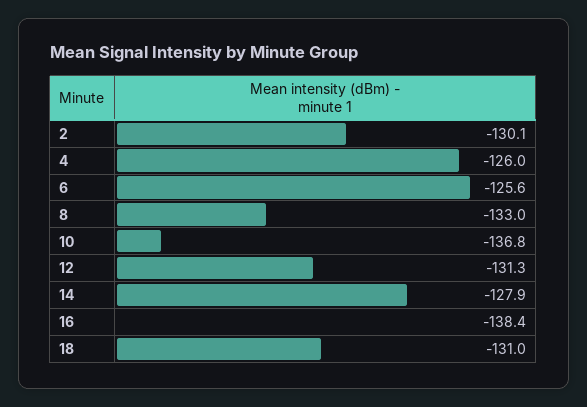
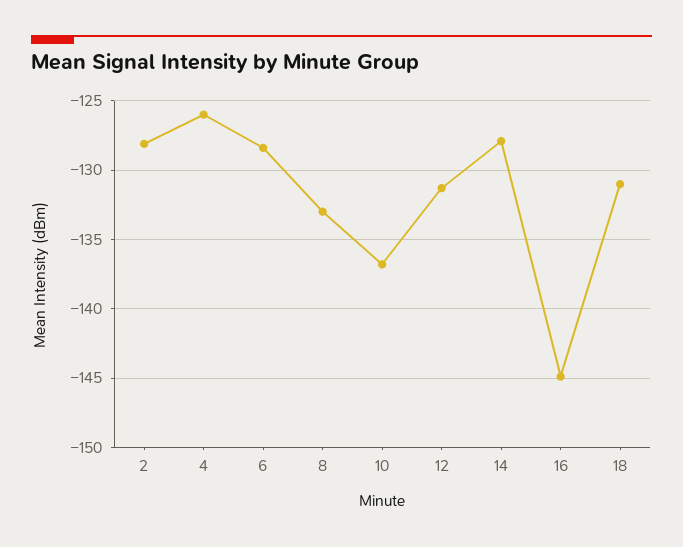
  {
-   "2": -130.1,
+   "2": -128,
    "4": -126,
-   "6": -125.6,
+   "6": -128.5,
    "8": -133,
    "10": -136.8,
    "12": -131.3,
    "14": -127.9,
-   "16": -138.4,
+   "16": -145,
    "18": -131
  }

